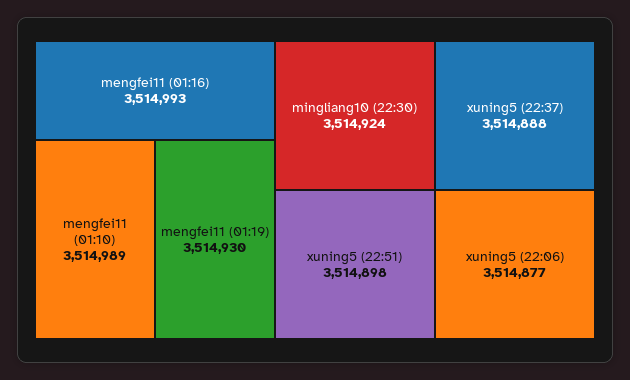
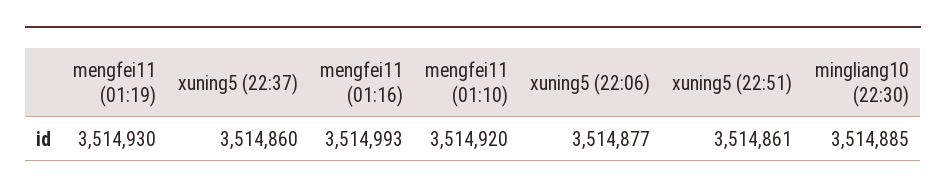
  {
    "mengfei11 (01:16)": 3514993,
-   "mengfei11 (01:10)": 3514989,
+   "mengfei11 (01:10)": 3514920,
    "mengfei11 (01:19)": 3514930,
-   "mingliang10 (22:30)": 3514924,
+   "mingliang10 (22:30)": 3514885,
-   "xuning5 (22:51)": 3514898,
+   "xuning5 (22:51)": 3514861,
-   "xuning5 (22:37)": 3514888,
+   "xuning5 (22:37)": 3514860,
    "xuning5 (22:06)": 3514877
  }

